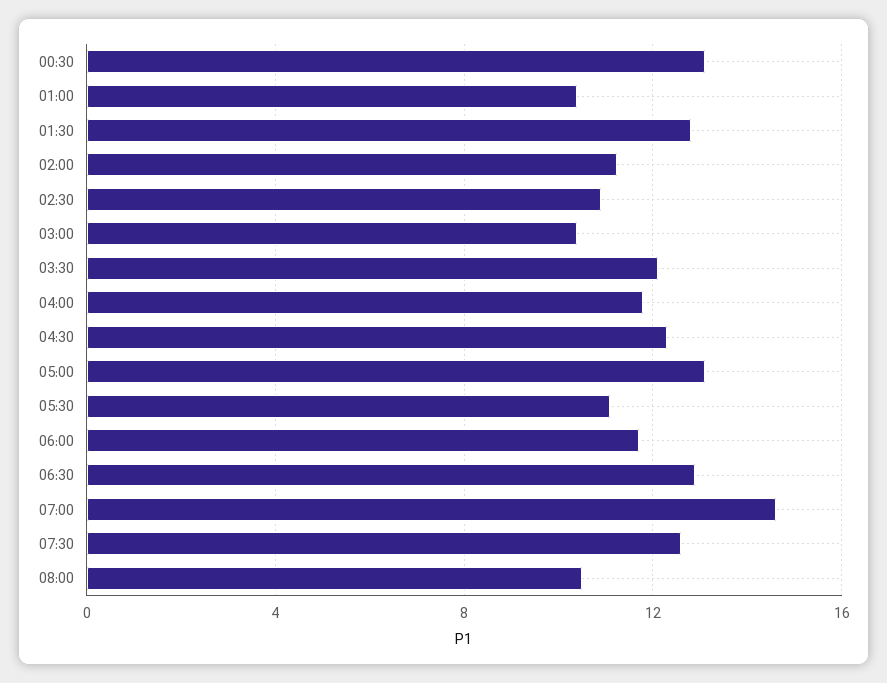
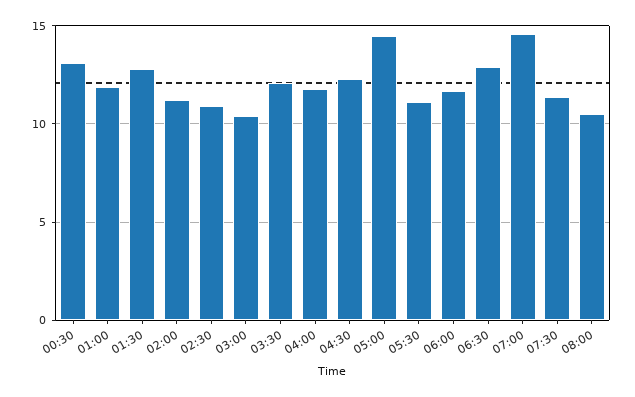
  {
    "00:30": 13,
-   "01:00": 10.5,
+   "01:00": 12,
    "01:30": 13,
    "02:00": 11,
    "02:30": 11,
    "03:00": 10.5,
    "03:30": 12,
    "04:00": 12,
    "04:30": 12.5,
-   "05:00": 13,
+   "05:00": 14.5,
    "05:30": 11,
    "06:00": 11.5,
    "06:30": 13,
    "07:00": 14.5,
-   "07:30": 12.5,
+   "07:30": 11.5,
    "08:00": 10.5
  }

